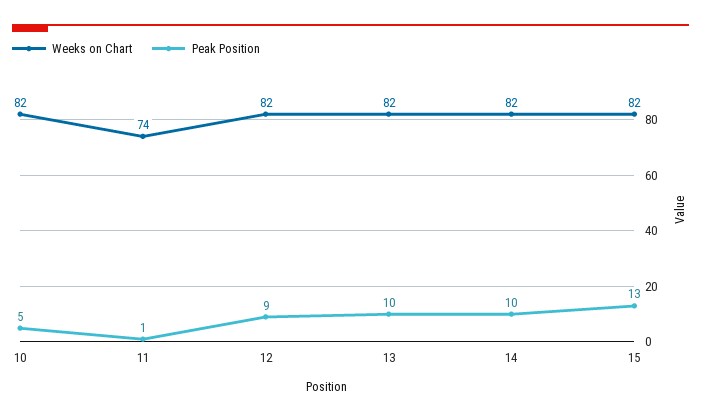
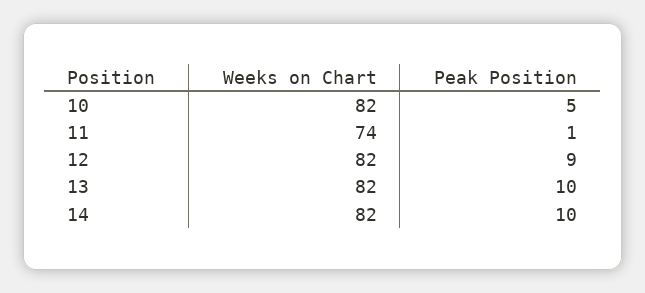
  {
    "Weeks on Chart": {
      "10": 82,
      "11": 74,
      "12": 82,
      "13": 82,
-     "14": 82,
+     "14": 82
-     "15": 82
    },
    "Peak Position": {
      "10": 5,
      "11": 1,
      "12": 9,
      "13": 10,
-     "14": 10,
+     "14": 10
-     "15": 13
    }
  }

